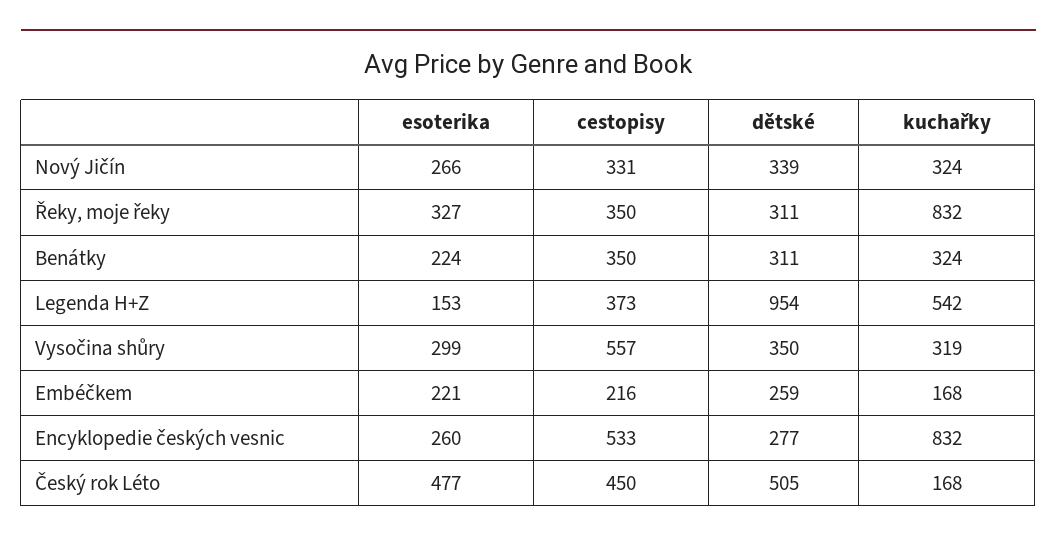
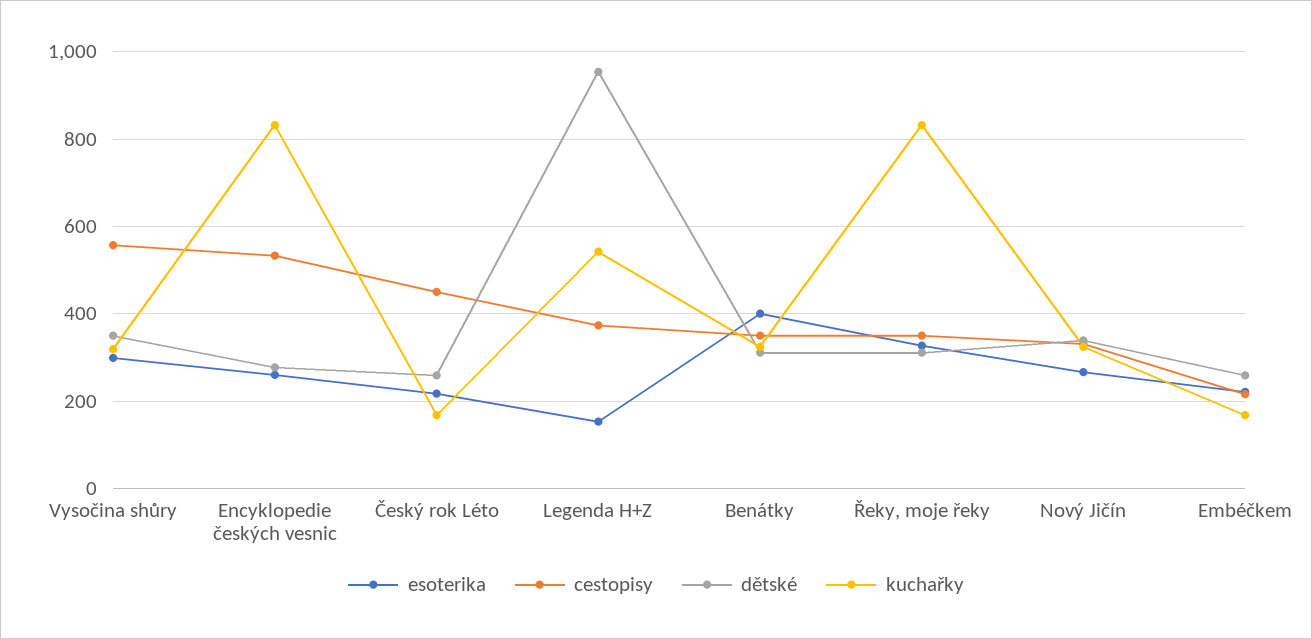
  {
    "esoterika": {
      "Nový Jičín": 266,
      "Řeky, moje řeky": 327,
-     "Benátky": 224,
+     "Benátky": 400,
      "Legenda H+Z": 153,
      "Vysočina shůry": 299,
      "Embéčkem": 221,
      "Encyklopedie českých vesnic": 260,
-     "Český rok Léto": 477
+     "Český rok Léto": 220
    },
    "cestopisy": {
      "Nový Jičín": 331,
      "Řeky, moje řeky": 350,
      "Benátky": 350,
      "Legenda H+Z": 373,
      "Vysočina shůry": 557,
      "Embéčkem": 216,
      "Encyklopedie českých vesnic": 533,
      "Český rok Léto": 450
    },
    "dětské": {
      "Nový Jičín": 339,
      "Řeky, moje řeky": 311,
      "Benátky": 311,
      "Legenda H+Z": 954,
      "Vysočina shůry": 350,
      "Embéčkem": 259,
      "Encyklopedie českých vesnic": 277,
-     "Český rok Léto": 505
+     "Český rok Léto": 260
    },
    "kuchařky": {
      "Nový Jičín": 324,
      "Řeky, moje řeky": 832,
      "Benátky": 324,
      "Legenda H+Z": 542,
      "Vysočina shůry": 319,
      "Embéčkem": 168,
      "Encyklopedie českých vesnic": 832,
      "Český rok Léto": 168
    }
  }

